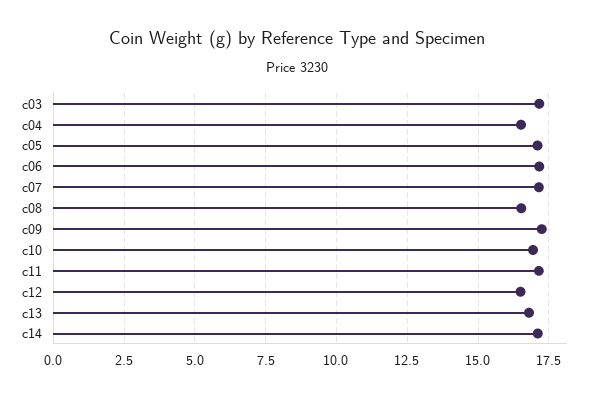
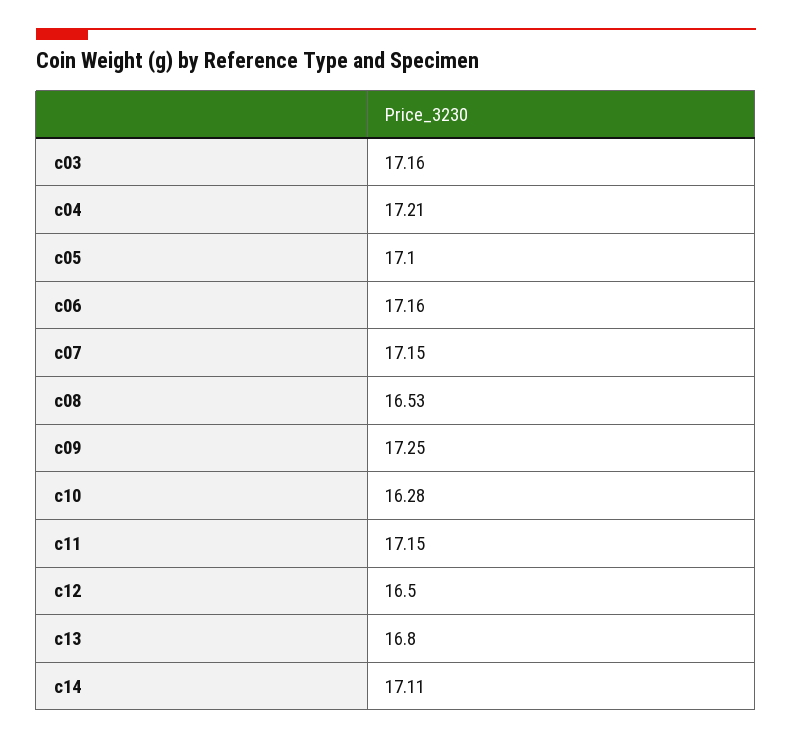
  {
    "c03": 17.16,
-   "c04": 16.5,
+   "c04": 17.21,
    "c05": 17.1,
    "c06": 17.16,
    "c07": 17.15,
    "c08": 16.53,
    "c09": 17.25,
-   "c10": 17,
+   "c10": 16.28,
    "c11": 17.15,
    "c12": 16.5,
    "c13": 16.8,
    "c14": 17.11
  }

